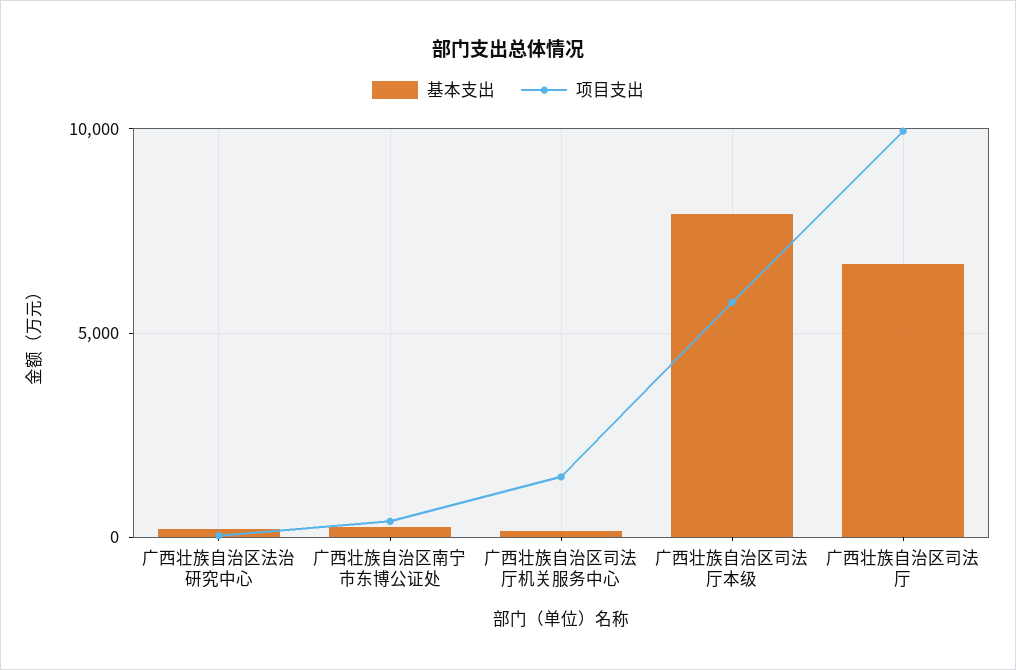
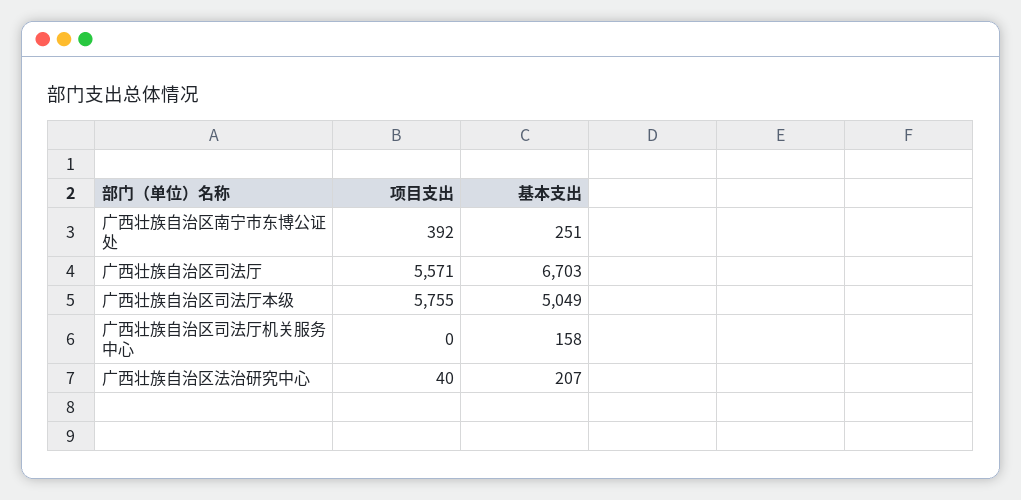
  {
    "基本支出": {
      "广西壮族自治区法治研究中心": 207,
      "广西壮族自治区南宁市东博公证处": 251,
      "广西壮族自治区司法厅机关服务中心": 158,
-     "广西壮族自治区司法厅本级": 8000,
+     "广西壮族自治区司法厅本级": 5049,
      "广西壮族自治区司法厅": 6703
    },
    "项目支出": {
      "广西壮族自治区法治研究中心": 40,
      "广西壮族自治区南宁市东博公证处": 392,
-     "广西壮族自治区司法厅机关服务中心": 1500,
+     "广西壮族自治区司法厅机关服务中心": 0,
      "广西壮族自治区司法厅本级": 5755,
-     "广西壮族自治区司法厅": 10000
+     "广西壮族自治区司法厅": 5571
    }
  }

